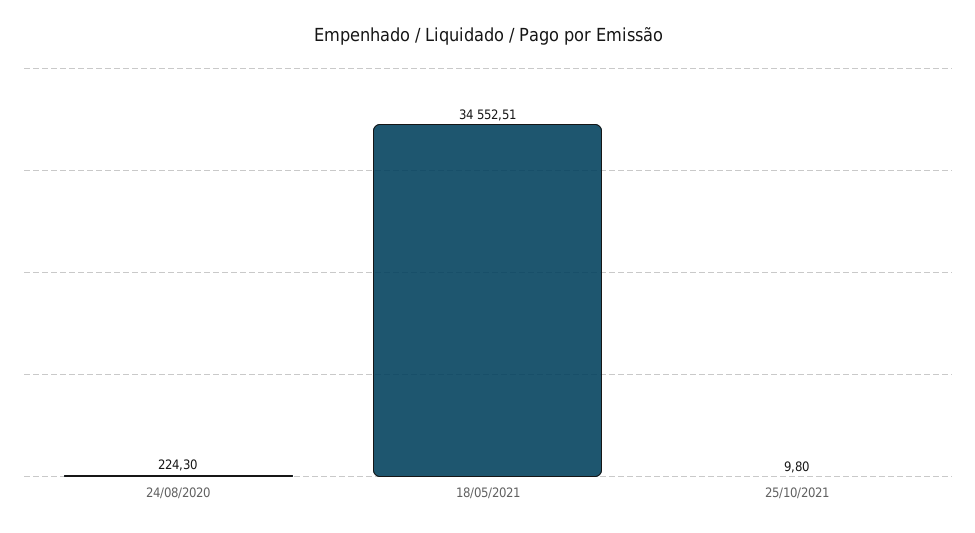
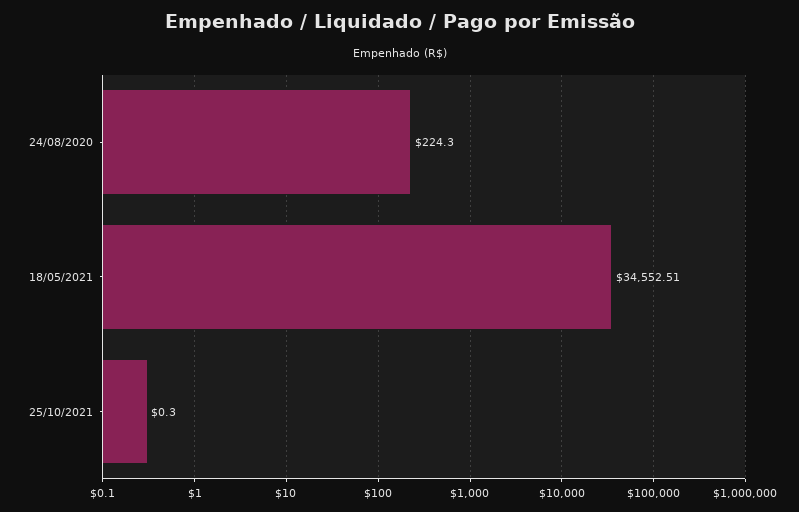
  {
    "24/08/2020": 224.3,
    "18/05/2021": 34552.51,
-   "25/10/2021": 9.8
+   "25/10/2021": 0.3
  }

